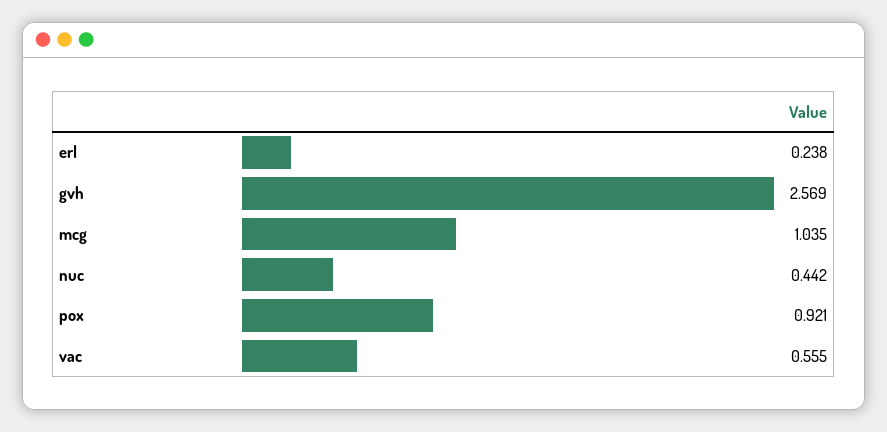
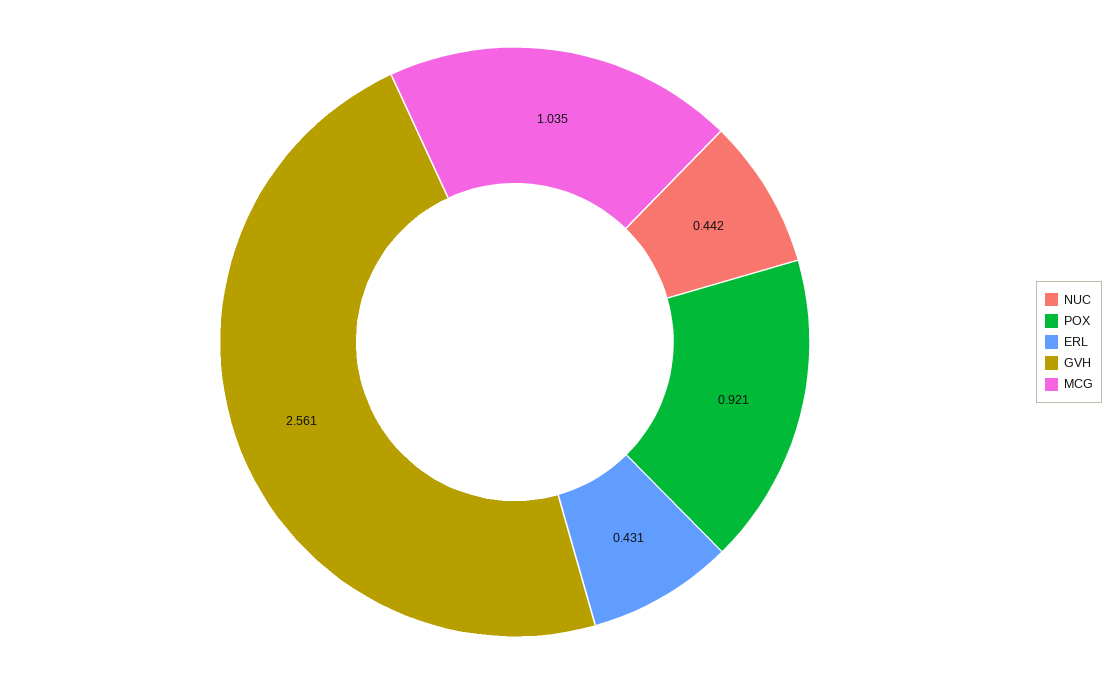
  {
-   "erl": 0.238,
+   "erl": 0.431,
-   "gvh": 2.569,
+   "gvh": 2.561,
    "mcg": 1.035,
    "nuc": 0.442,
-   "pox": 0.921,
+   "pox": 0.921
-   "vac": 0.555
  }

